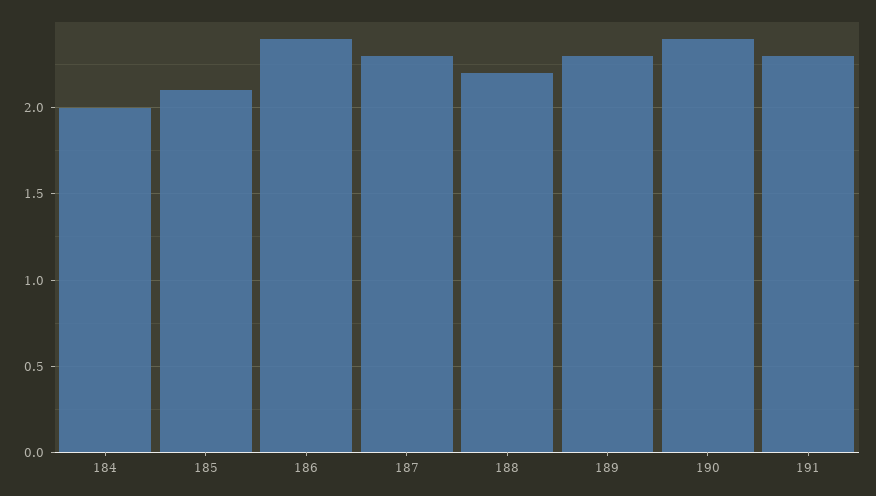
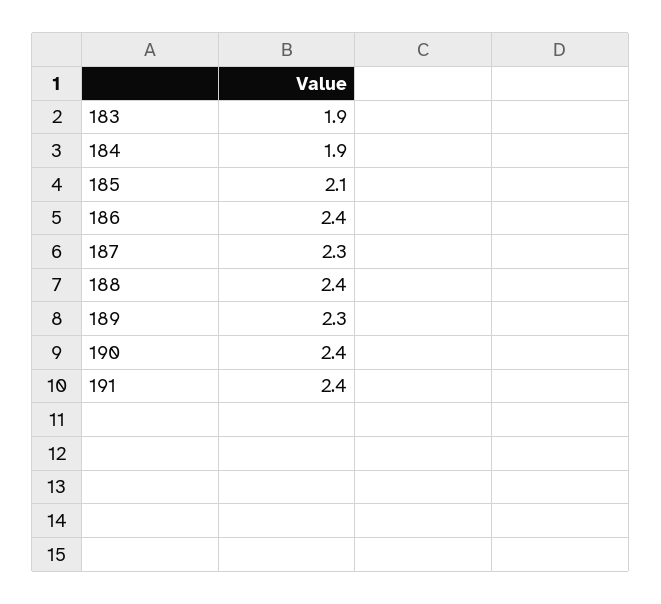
  {
-   "184": 2,
+   "184": 1.9,
    "185": 2.1,
    "186": 2.4,
    "187": 2.3,
-   "188": 2.2,
+   "188": 2.4,
    "189": 2.3,
    "190": 2.4,
-   "191": 2.3
+   "191": 2.4,
+   "183": 1.9
  }

